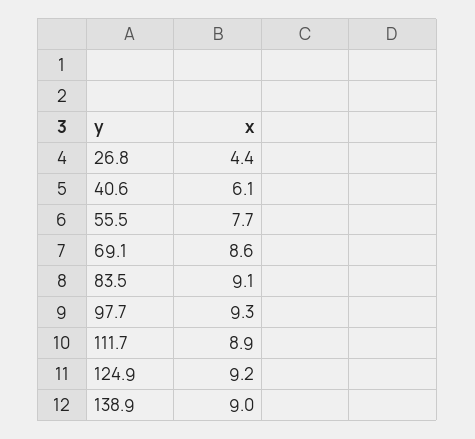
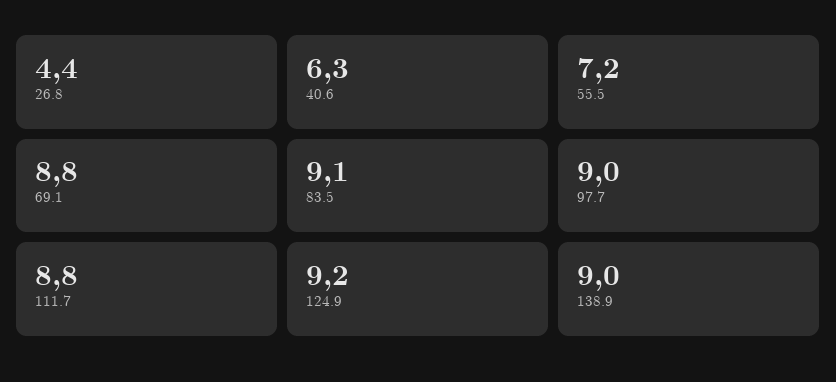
  {
    "26.8": 4.4,
-   "40.6": 6.1,
+   "40.6": 6.3,
-   "55.5": 7.7,
+   "55.5": 7.2,
-   "69.1": 8.6,
+   "69.1": 8.8,
    "83.5": 9.1,
-   "97.7": 9.3,
+   "97.7": 9,
-   "111.7": 8.9,
+   "111.7": 8.8,
    "124.9": 9.2,
    "138.9": 9
  }

